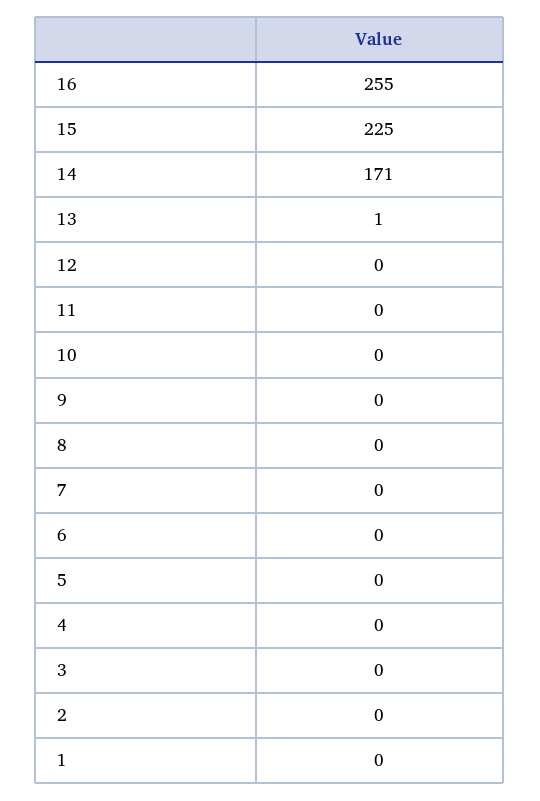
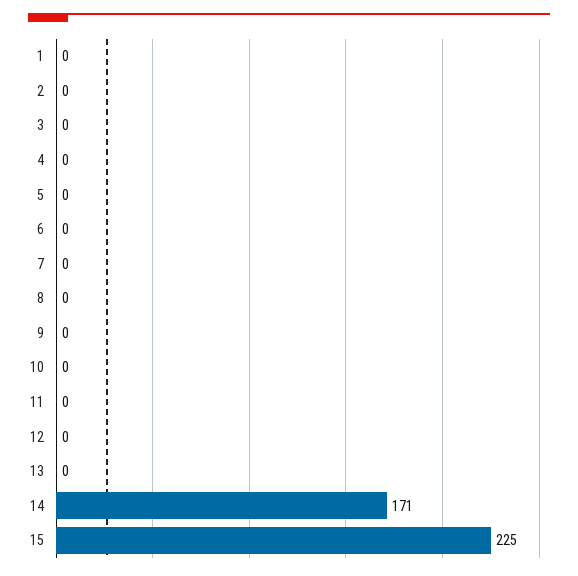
  {
-   "16": 255,
    "15": 225,
    "14": 171,
-   "13": 1,
+   "13": 0,
    "12": 0,
    "11": 0,
    "10": 0,
    "9": 0,
    "8": 0,
    "7": 0,
    "6": 0,
    "5": 0,
    "4": 0,
    "3": 0,
    "2": 0,
    "1": 0
  }

